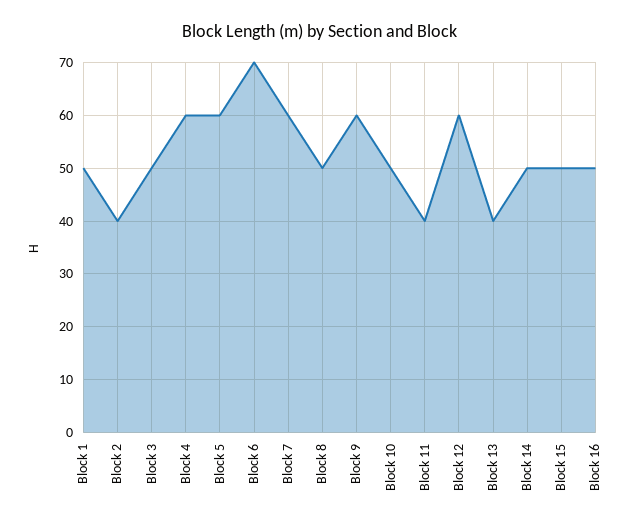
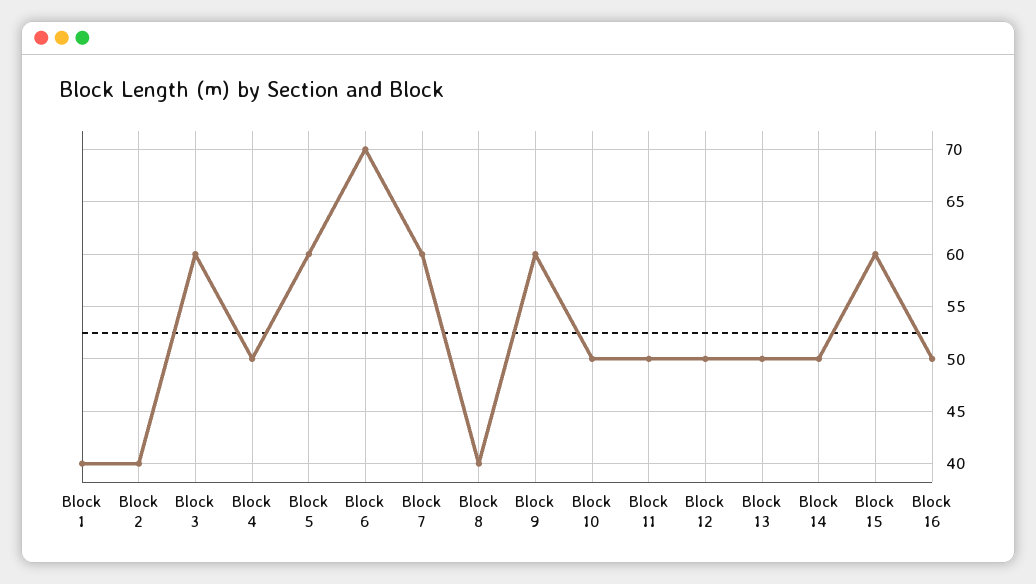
  {
-   "Block 1": 50,
+   "Block 1": 40,
    "Block 2": 40,
-   "Block 3": 50,
+   "Block 3": 60,
-   "Block 4": 60,
+   "Block 4": 50,
    "Block 5": 60,
    "Block 6": 70,
    "Block 7": 60,
-   "Block 8": 50,
+   "Block 8": 40,
    "Block 9": 60,
    "Block 10": 50,
-   "Block 11": 40,
+   "Block 11": 50,
-   "Block 12": 60,
+   "Block 12": 50,
-   "Block 13": 40,
+   "Block 13": 50,
    "Block 14": 50,
-   "Block 15": 50,
+   "Block 15": 60,
    "Block 16": 50
  }

